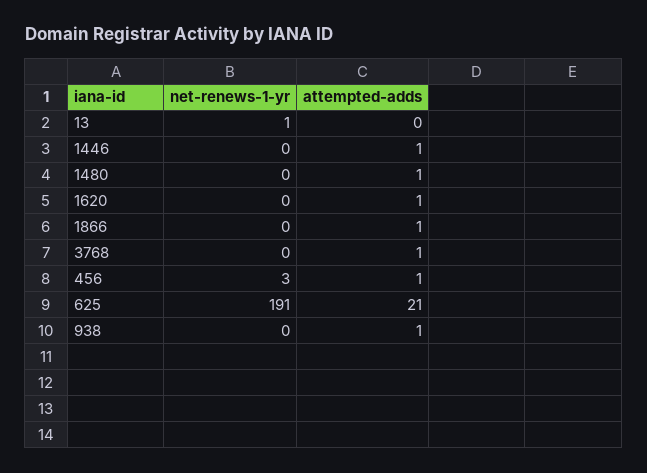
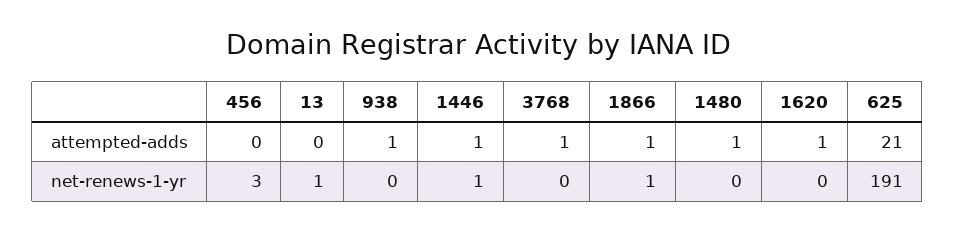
  {
    "net-renews-1-yr": {
      "13": 1,
-     "1446": 0,
+     "1446": 1,
      "1480": 0,
      "1620": 0,
-     "1866": 0,
+     "1866": 1,
      "3768": 0,
      "456": 3,
      "625": 191,
      "938": 0
    },
    "attempted-adds": {
      "13": 0,
      "1446": 1,
      "1480": 1,
      "1620": 1,
      "1866": 1,
      "3768": 1,
-     "456": 1,
+     "456": 0,
      "625": 21,
      "938": 1
    }
  }

